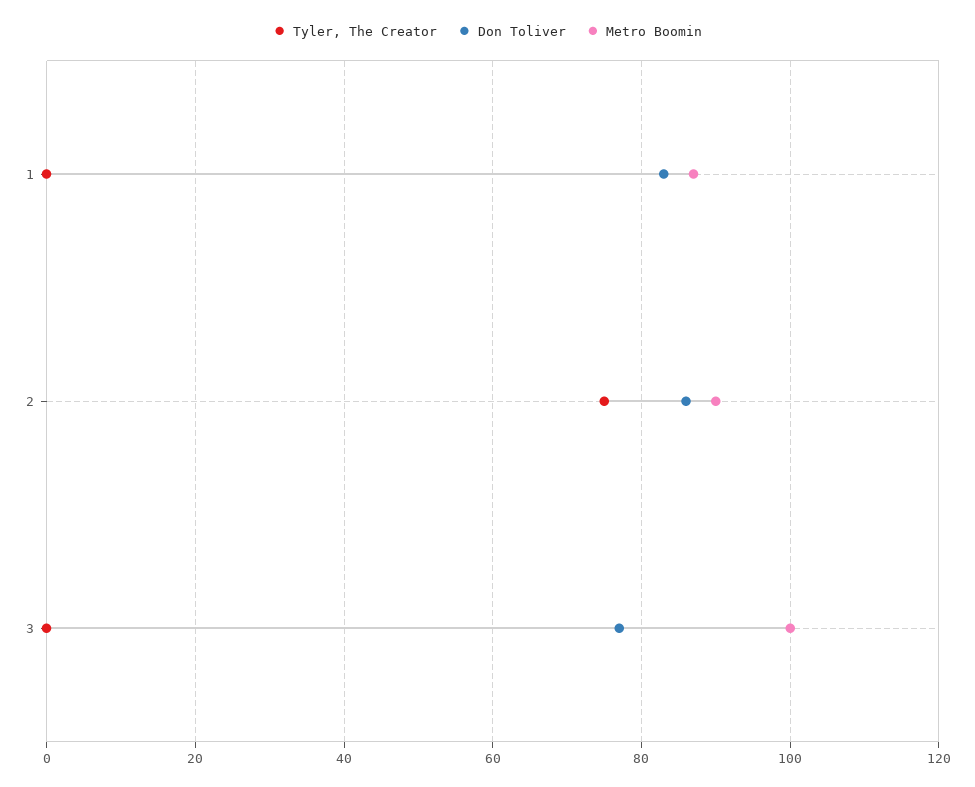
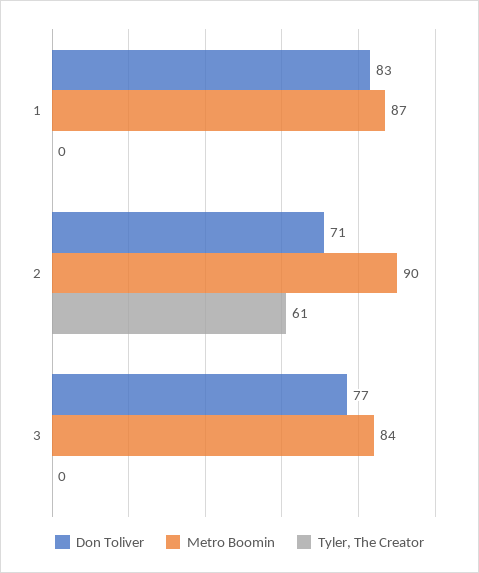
  {
    "Tyler, The Creator": {
      "1": 0,
-     "2": 75,
+     "2": 61,
      "3": 0
    },
    "Don Toliver": {
      "1": 83,
-     "2": 85,
+     "2": 71,
      "3": 77
    },
    "Metro Boomin": {
      "1": 87,
      "2": 90,
-     "3": 100
+     "3": 84
    }
  }

